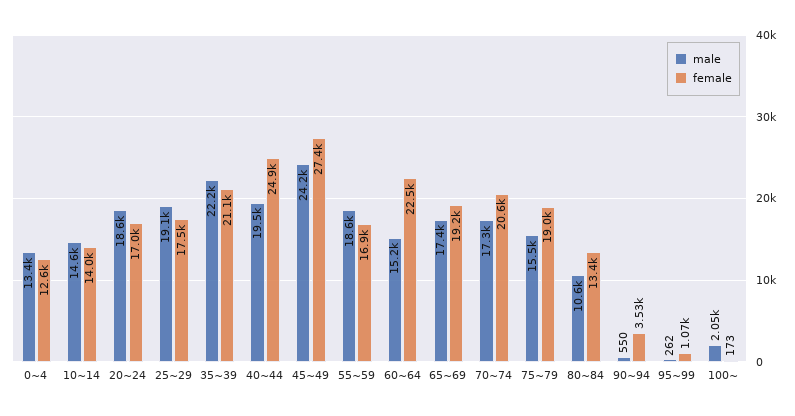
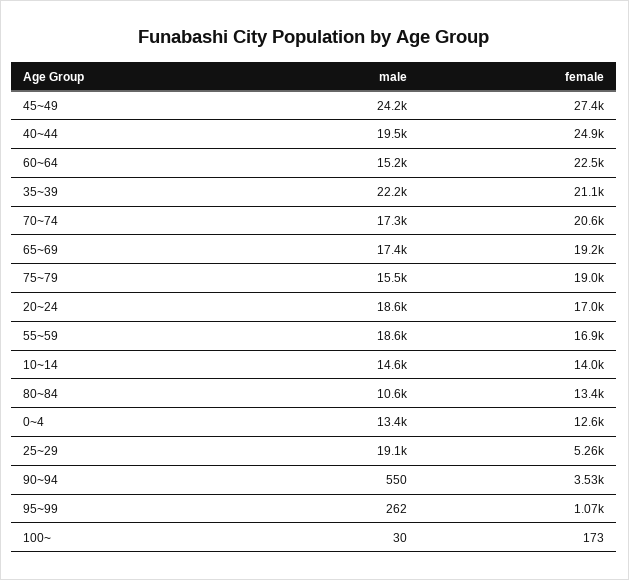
  {
    "male": {
      "0~4": 13400,
      "10~14": 14600,
      "20~24": 18600,
      "25~29": 19100,
      "35~39": 22200,
      "40~44": 19500,
      "45~49": 24200,
      "55~59": 18600,
      "60~64": 15200,
      "65~69": 17400,
      "70~74": 17300,
      "75~79": 15500,
      "80~84": 10600,
      "90~94": 550,
      "95~99": 262,
-     "100~": 2050
+     "100~": 30
    },
    "female": {
      "0~4": 12600,
      "10~14": 14000,
      "20~24": 17000,
-     "25~29": 17500,
+     "25~29": 5260,
      "35~39": 21100,
      "40~44": 24900,
      "45~49": 27400,
      "55~59": 16900,
      "60~64": 22500,
      "65~69": 19200,
      "70~74": 20600,
      "75~79": 19000,
      "80~84": 13400,
      "90~94": 3530,
      "95~99": 1070,
      "100~": 173
    }
  }

